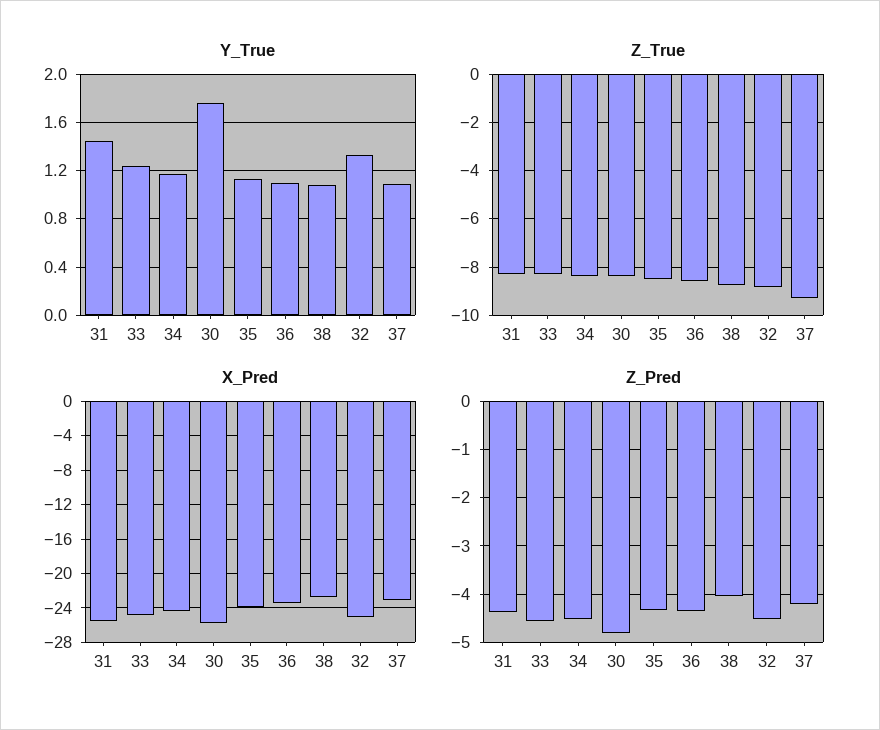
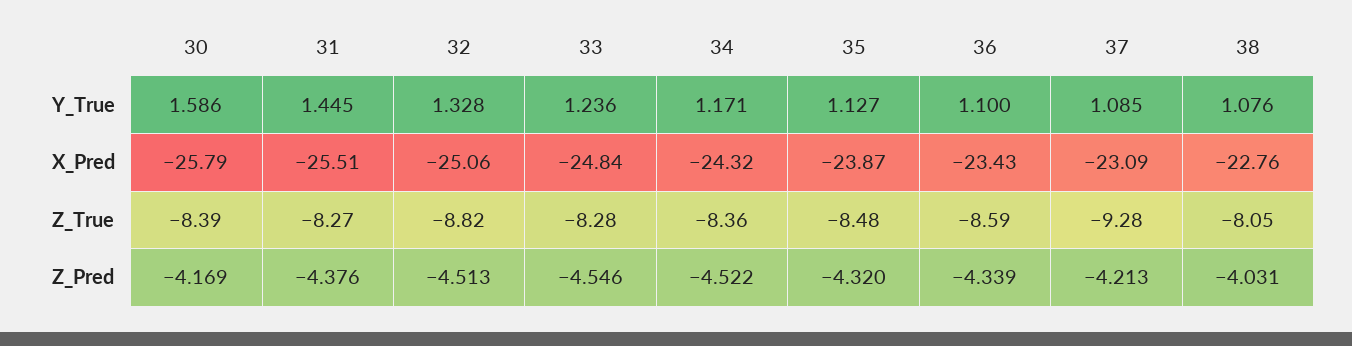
  {
    "Y_True": {
      "31": 1.445,
      "33": 1.236,
      "34": 1.171,
-     "30": 1.75,
+     "30": 1.586,
      "35": 1.127,
      "36": 1.1,
      "38": 1.076,
      "32": 1.328,
      "37": 1.085
    },
    "Z_True": {
      "31": -8.27,
      "33": -8.28,
      "34": -8.36,
      "30": -8.39,
      "35": -8.48,
      "36": -8.59,
-     "38": -8.75,
+     "38": -8.05,
      "32": -8.82,
      "37": -9.28
    },
    "X_Pred": {
      "31": -25.51,
      "33": -24.84,
      "34": -24.32,
      "30": -25.79,
      "35": -23.87,
      "36": -23.43,
      "38": -22.76,
      "32": -25.06,
      "37": -23.09
    },
    "Z_Pred": {
      "31": -4.376,
      "33": -4.546,
      "34": -4.522,
-     "30": -4.8,
+     "30": -4.169,
      "35": -4.32,
      "36": -4.339,
      "38": -4.031,
      "32": -4.513,
      "37": -4.213
    }
  }

